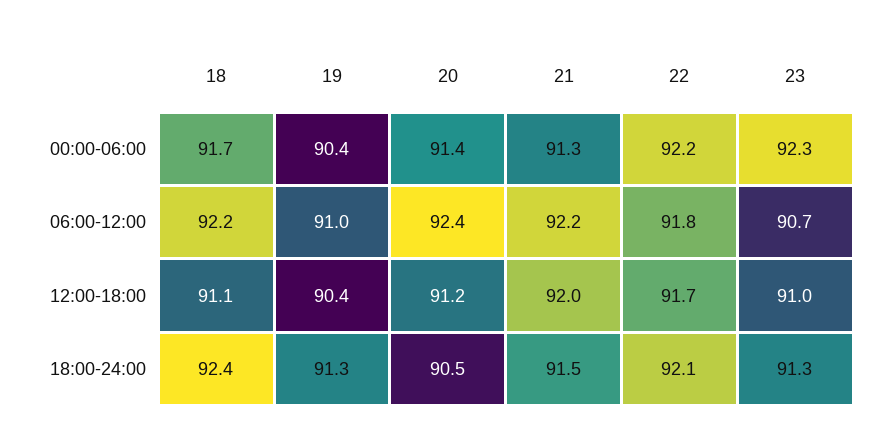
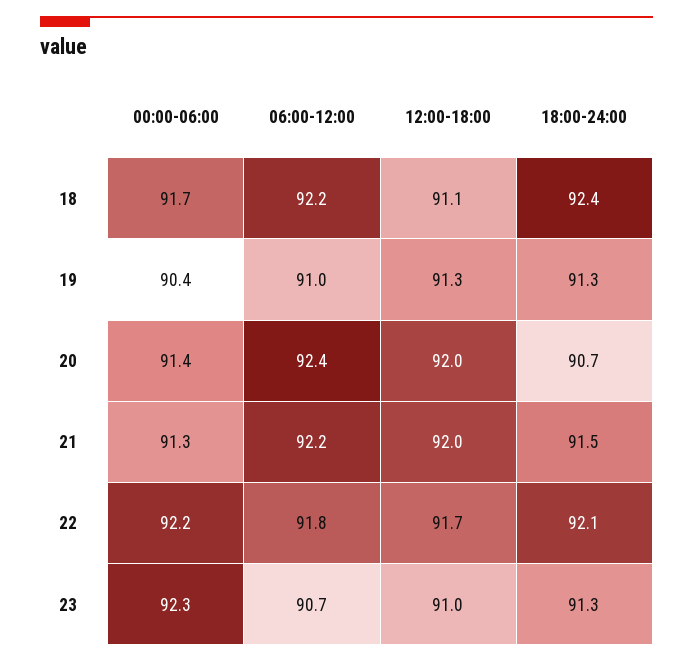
  {
    "18": {
      "00:00-06:00": 91.7,
      "06:00-12:00": 92.2,
      "12:00-18:00": 91.1,
      "18:00-24:00": 92.4
    },
    "19": {
      "00:00-06:00": 90.4,
      "06:00-12:00": 91,
-     "12:00-18:00": 90.4,
+     "12:00-18:00": 91.3,
      "18:00-24:00": 91.3
    },
    "20": {
      "00:00-06:00": 91.4,
      "06:00-12:00": 92.4,
-     "12:00-18:00": 91.2,
+     "12:00-18:00": 92,
-     "18:00-24:00": 90.5
+     "18:00-24:00": 90.7
    },
    "21": {
      "00:00-06:00": 91.3,
      "06:00-12:00": 92.2,
      "12:00-18:00": 92,
      "18:00-24:00": 91.5
    },
    "22": {
      "00:00-06:00": 92.2,
      "06:00-12:00": 91.8,
      "12:00-18:00": 91.7,
      "18:00-24:00": 92.1
    },
    "23": {
      "00:00-06:00": 92.3,
      "06:00-12:00": 90.7,
      "12:00-18:00": 91,
      "18:00-24:00": 91.3
    }
  }

